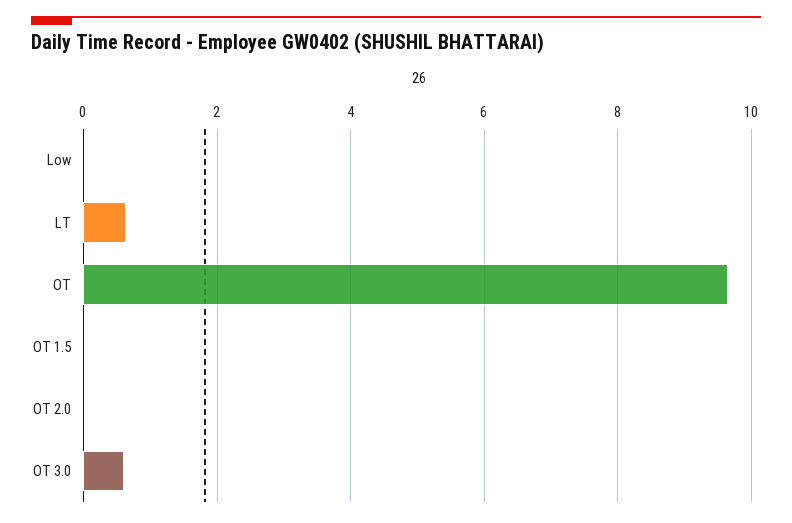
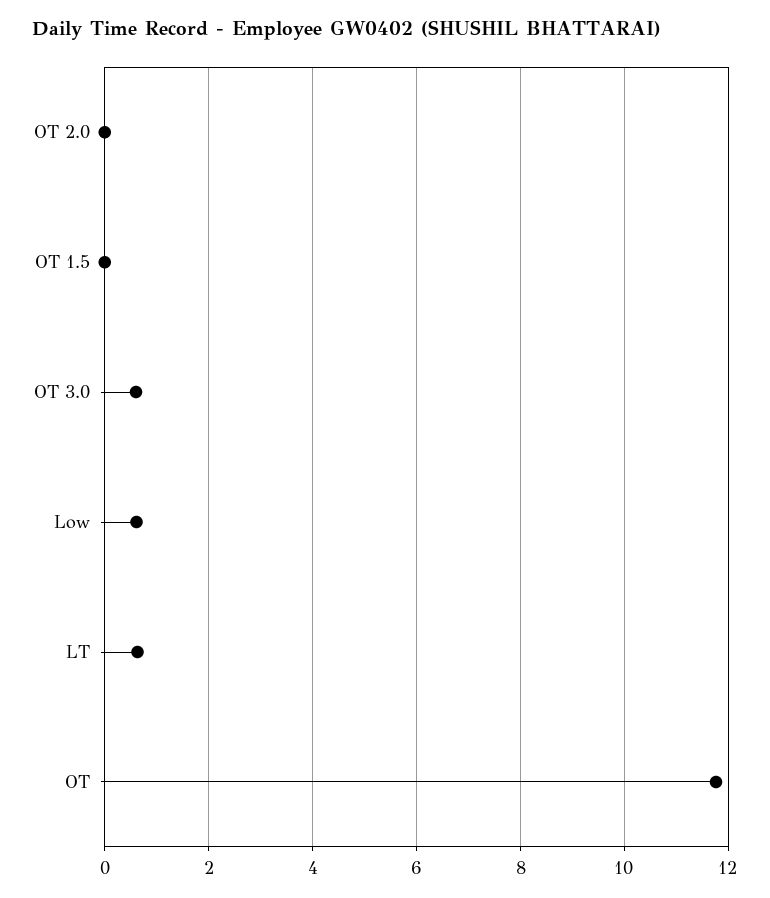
  {
-   "Low": 0,
+   "Low": 0.6,
    "LT": 0.6,
-   "OT": 9.6,
+   "OT": 11.8,
    "OT 1.5": 0,
    "OT 2.0": 0,
    "OT 3.0": 0.6
  }

